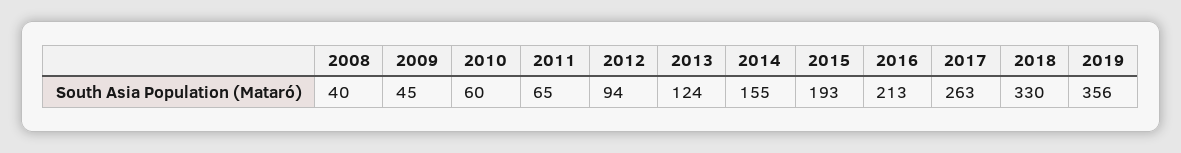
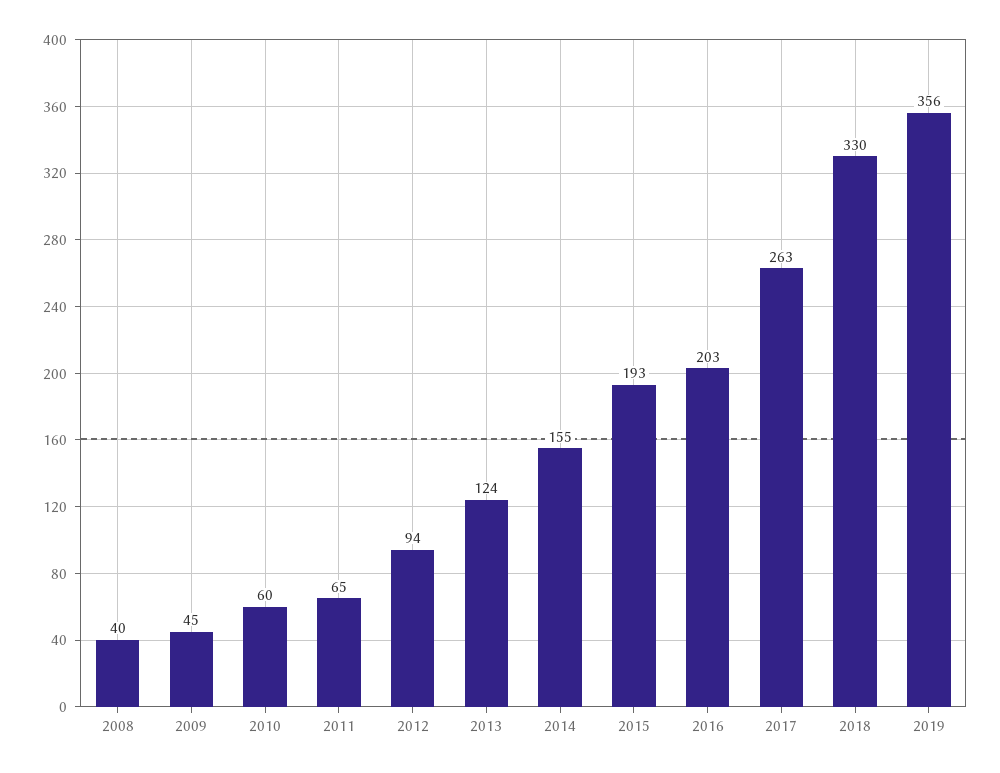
  {
    "2008": 40,
    "2009": 45,
    "2010": 60,
    "2011": 65,
    "2012": 94,
    "2013": 124,
    "2014": 155,
    "2015": 193,
-   "2016": 213,
+   "2016": 203,
    "2017": 263,
    "2018": 330,
    "2019": 356
  }

